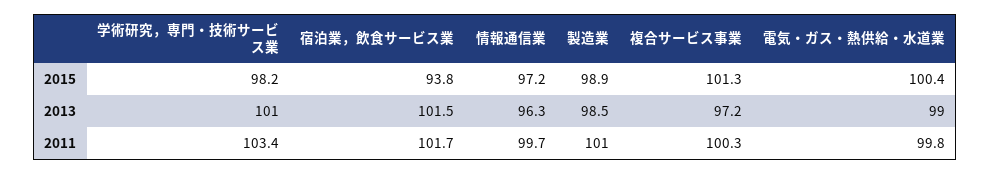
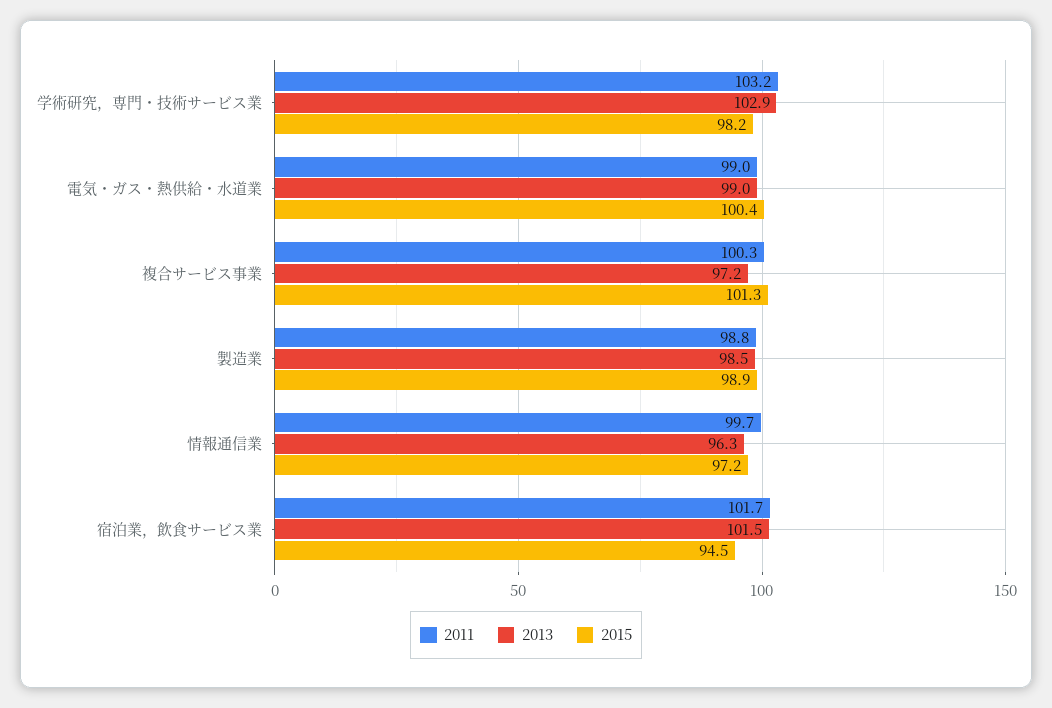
  {
    "2015": {
      "学術研究，専門・技術サービス業": 98.2,
-     "宿泊業，飲食サービス業": 93.8,
+     "宿泊業，飲食サービス業": 94.5,
      "情報通信業": 97.2,
      "製造業": 98.9,
      "複合サービス事業": 101.3,
      "電気・ガス・熱供給・水道業": 100.4
    },
    "2013": {
-     "学術研究，専門・技術サービス業": 101,
+     "学術研究，専門・技術サービス業": 102.9,
      "宿泊業，飲食サービス業": 101.5,
      "情報通信業": 96.3,
      "製造業": 98.5,
      "複合サービス事業": 97.2,
      "電気・ガス・熱供給・水道業": 99
    },
    "2011": {
-     "学術研究，専門・技術サービス業": 103.4,
+     "学術研究，専門・技術サービス業": 103.2,
      "宿泊業，飲食サービス業": 101.7,
      "情報通信業": 99.7,
-     "製造業": 101,
+     "製造業": 98.8,
      "複合サービス事業": 100.3,
-     "電気・ガス・熱供給・水道業": 99.8
+     "電気・ガス・熱供給・水道業": 99
    }
  }

